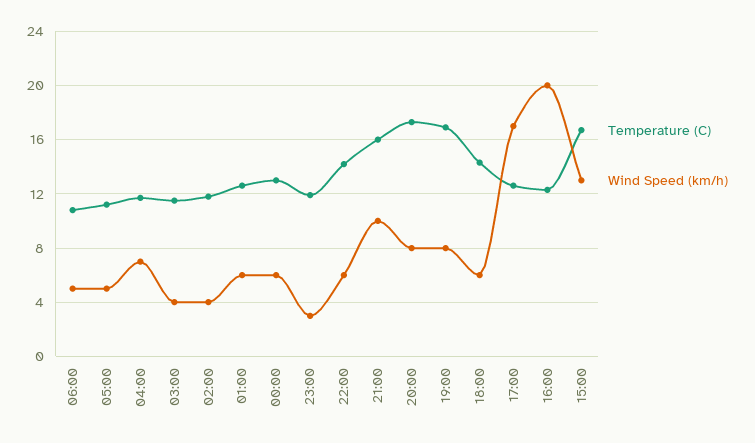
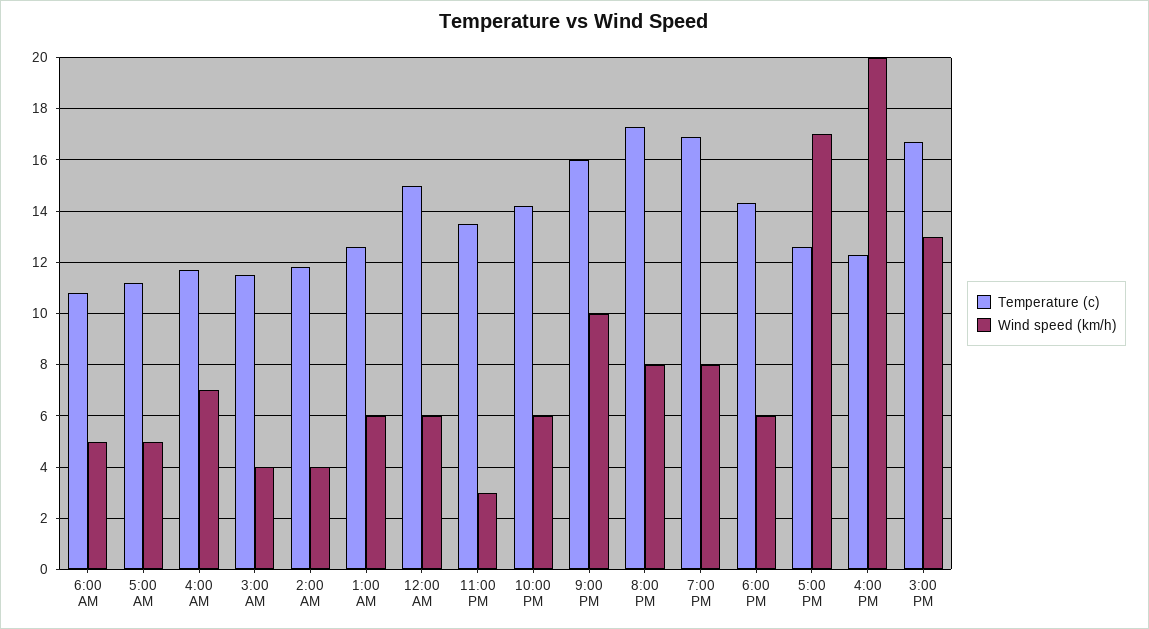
  {
    "Temperature (C)": {
      "06:00": 11,
      "05:00": 11,
      "04:00": 11.5,
      "03:00": 11.5,
      "02:00": 12,
      "01:00": 12.5,
-     "00:00": 13,
+     "00:00": 15,
-     "23:00": 12,
+     "23:00": 13.5,
      "22:00": 14,
      "21:00": 16,
      "20:00": 17.5,
      "19:00": 17,
      "18:00": 14.5,
      "17:00": 12.5,
      "16:00": 12.5,
      "15:00": 16.5
    },
    "Wind Speed (km/h)": {
      "06:00": 5,
      "05:00": 5,
      "04:00": 7,
      "03:00": 4,
      "02:00": 4,
      "01:00": 6,
      "00:00": 6,
      "23:00": 3,
      "22:00": 6,
      "21:00": 10,
      "20:00": 8,
      "19:00": 8,
      "18:00": 6,
      "17:00": 17,
      "16:00": 20,
      "15:00": 13
    }
  }

